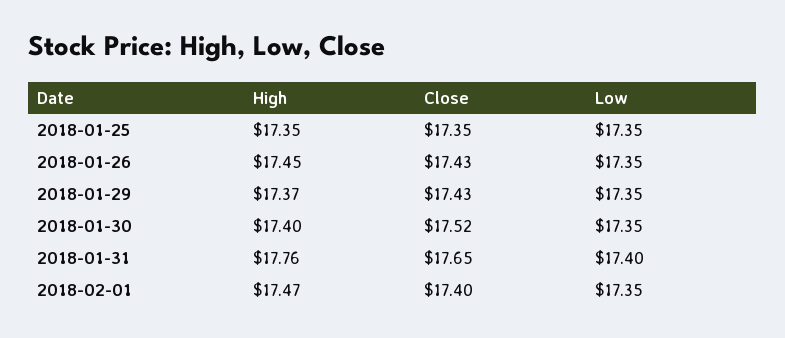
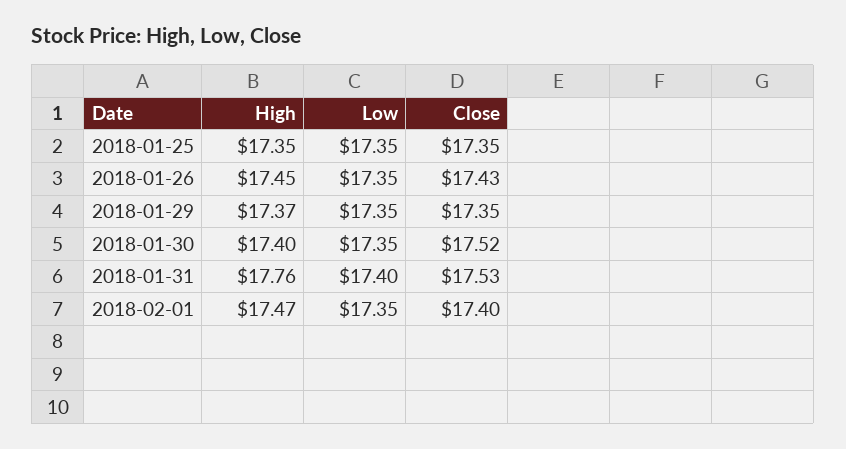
  {
    "High": {
      "2018-01-25": 17.35,
      "2018-01-26": 17.45,
      "2018-01-29": 17.37,
      "2018-01-30": 17.4,
      "2018-01-31": 17.76,
      "2018-02-01": 17.47
    },
    "Close": {
      "2018-01-25": 17.35,
      "2018-01-26": 17.43,
-     "2018-01-29": 17.43,
+     "2018-01-29": 17.35,
      "2018-01-30": 17.52,
-     "2018-01-31": 17.65,
+     "2018-01-31": 17.53,
      "2018-02-01": 17.4
    },
    "Low": {
      "2018-01-25": 17.35,
      "2018-01-26": 17.35,
      "2018-01-29": 17.35,
      "2018-01-30": 17.35,
      "2018-01-31": 17.4,
      "2018-02-01": 17.35
    }
  }

